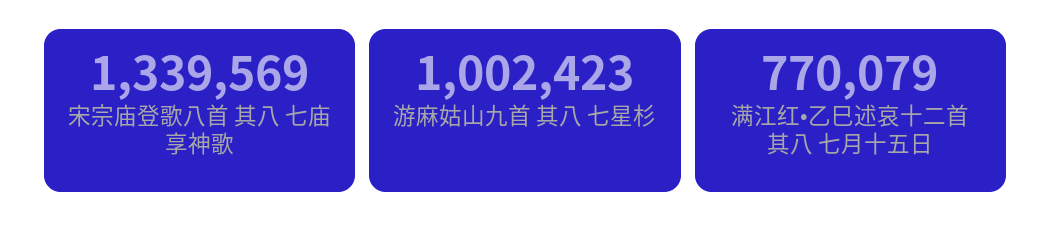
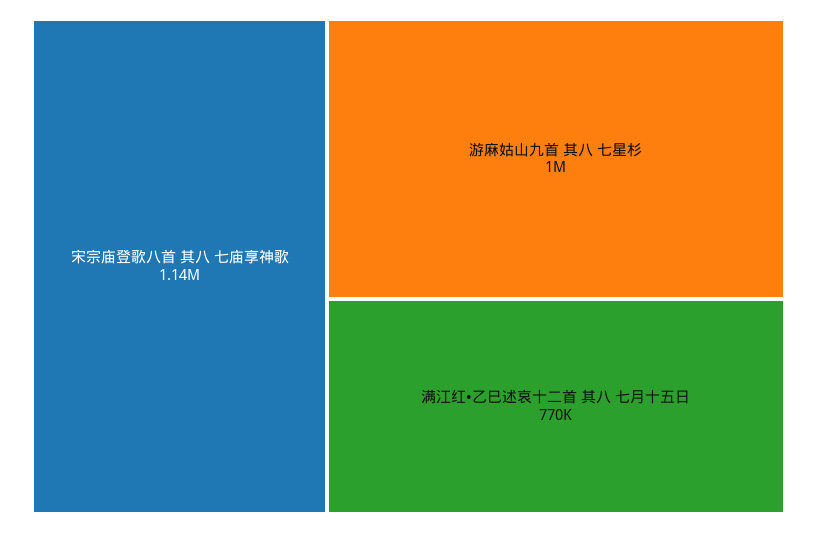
  {
-   "宋宗庙登歌八首 其八 七庙享神歌": 1339569,
+   "宋宗庙登歌八首 其八 七庙享神歌": 1140000,
    "游麻姑山九首 其八 七星杉": 1002423,
    "满江红•乙巳述哀十二首 其八 七月十五日": 770079
  }

